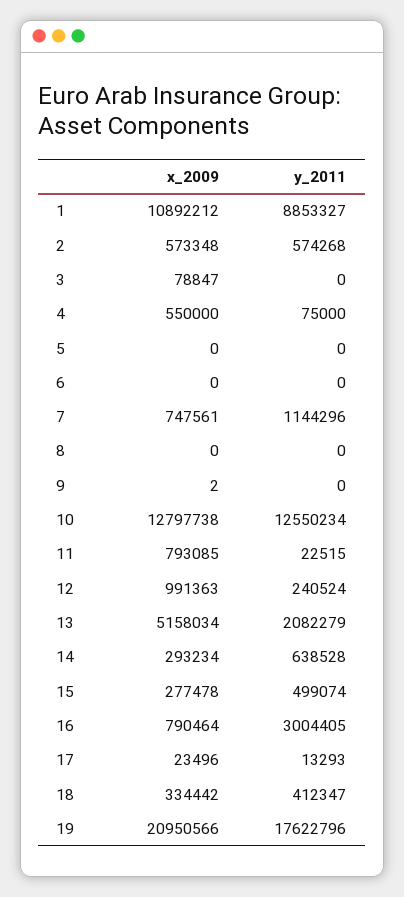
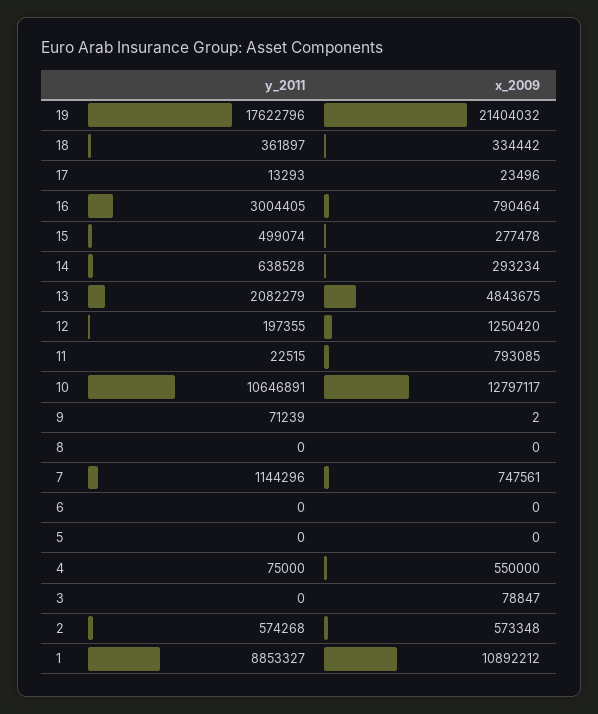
  {
    "x_2009": {
      "1": 10892212,
      "2": 573348,
      "3": 78847,
      "4": 550000,
      "5": 0,
      "6": 0,
      "7": 747561,
      "8": 0,
      "9": 2,
-     "10": 12797738,
+     "10": 12797117,
      "11": 793085,
-     "12": 991363,
+     "12": 1250420,
-     "13": 5158034,
+     "13": 4843675,
      "14": 293234,
      "15": 277478,
      "16": 790464,
      "17": 23496,
      "18": 334442,
-     "19": 20950566
+     "19": 21404032
    },
    "y_2011": {
      "1": 8853327,
      "2": 574268,
      "3": 0,
      "4": 75000,
      "5": 0,
      "6": 0,
      "7": 1144296,
      "8": 0,
-     "9": 0,
+     "9": 71239,
-     "10": 12550234,
+     "10": 10646891,
      "11": 22515,
-     "12": 240524,
+     "12": 197355,
      "13": 2082279,
      "14": 638528,
      "15": 499074,
      "16": 3004405,
      "17": 13293,
-     "18": 412347,
+     "18": 361897,
      "19": 17622796
    }
  }

